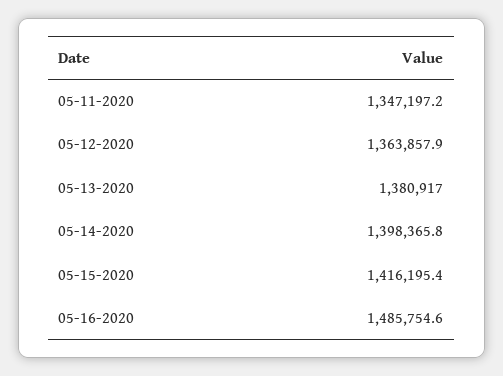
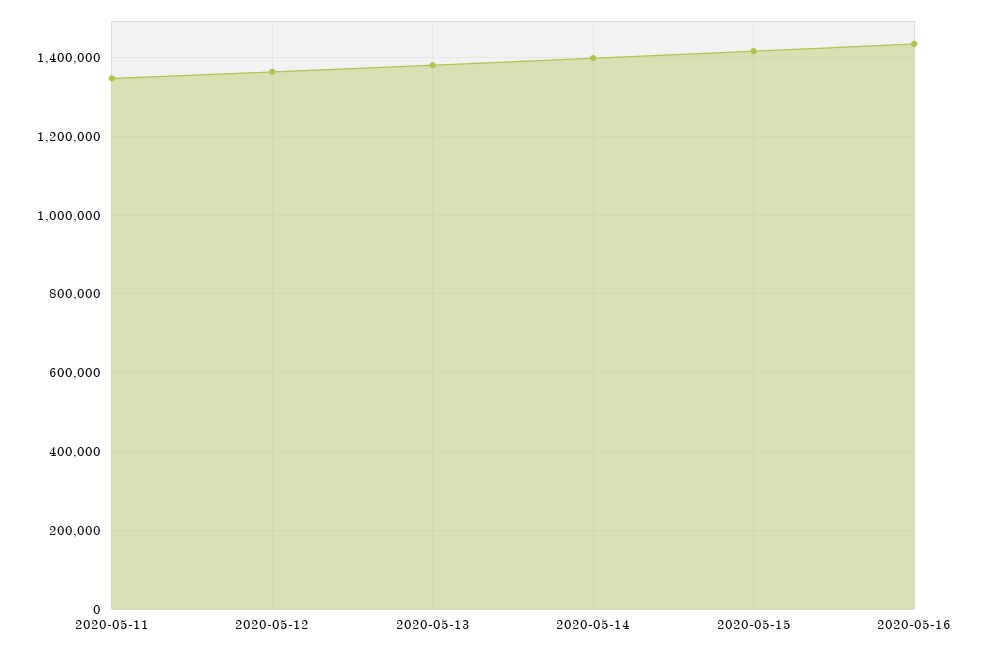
  {
    "05-11-2020": 1347197.2,
    "05-12-2020": 1363857.9,
    "05-13-2020": 1380917,
    "05-14-2020": 1398365.8,
    "05-15-2020": 1416195.4,
-   "05-16-2020": 1485754.6
+   "05-16-2020": 1440000
  }

